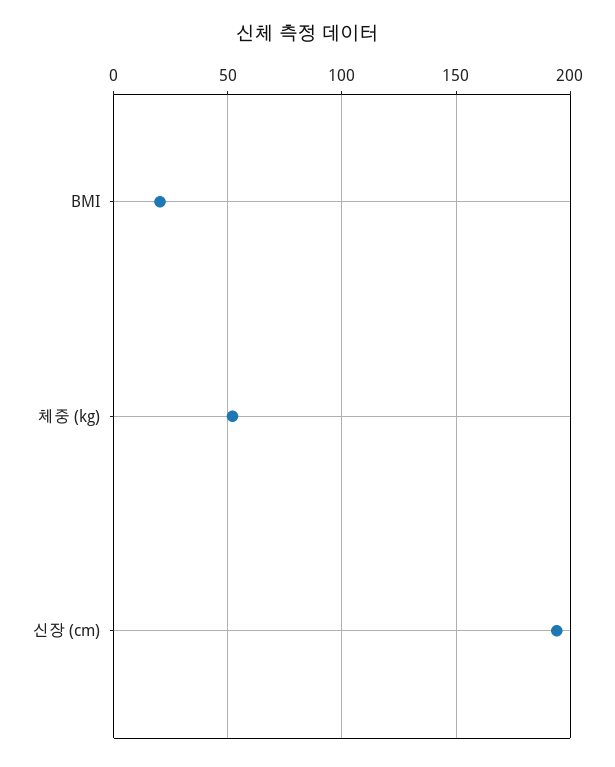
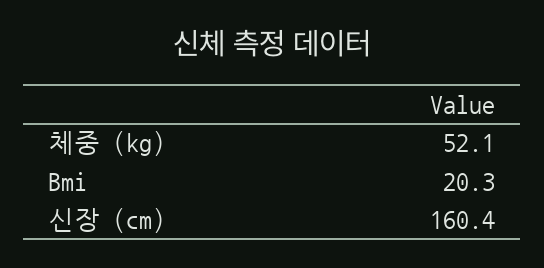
  {
    "BMI": 20.3,
    "체중 (kg)": 52.1,
-   "신장 (cm)": 195
+   "신장 (cm)": 160.4
  }

